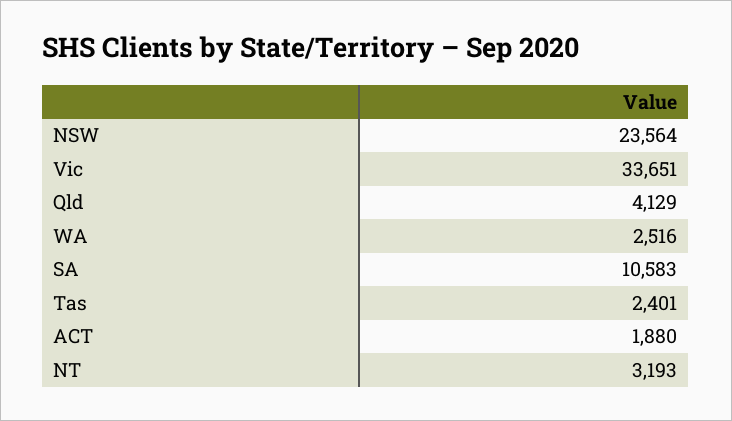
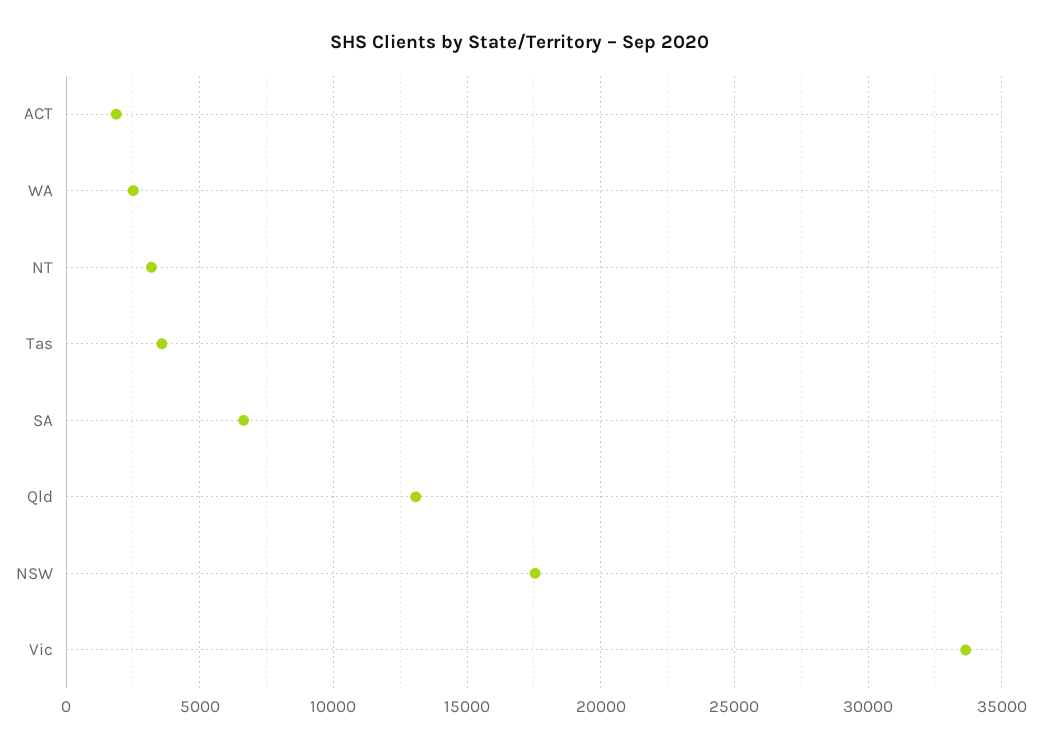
  {
-   "NSW": 23564,
+   "NSW": 17500,
    "Vic": 33651,
-   "Qld": 4129,
+   "Qld": 13000,
    "WA": 2516,
-   "SA": 10583,
+   "SA": 6500,
-   "Tas": 2401,
+   "Tas": 3500,
    "ACT": 1880,
    "NT": 3193
  }

